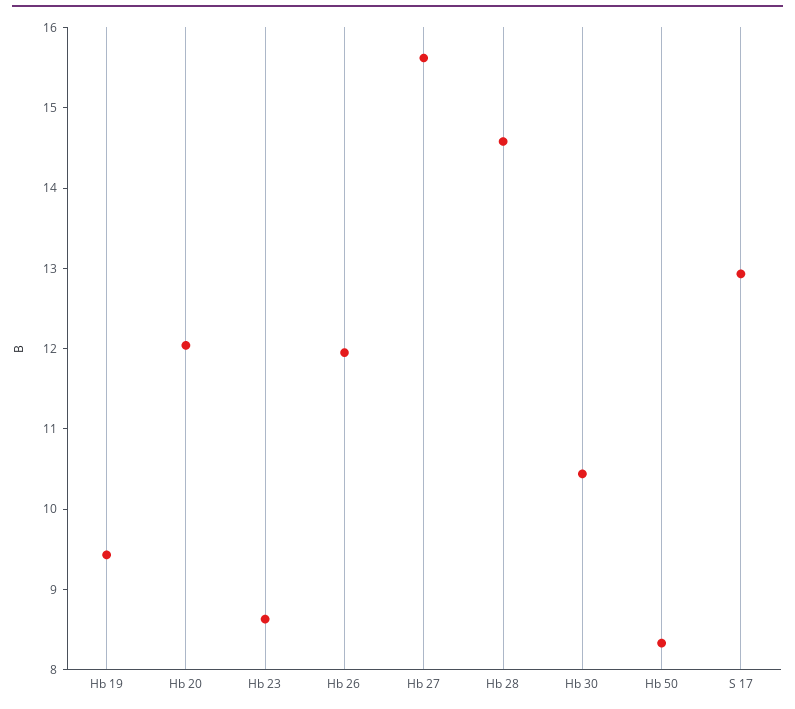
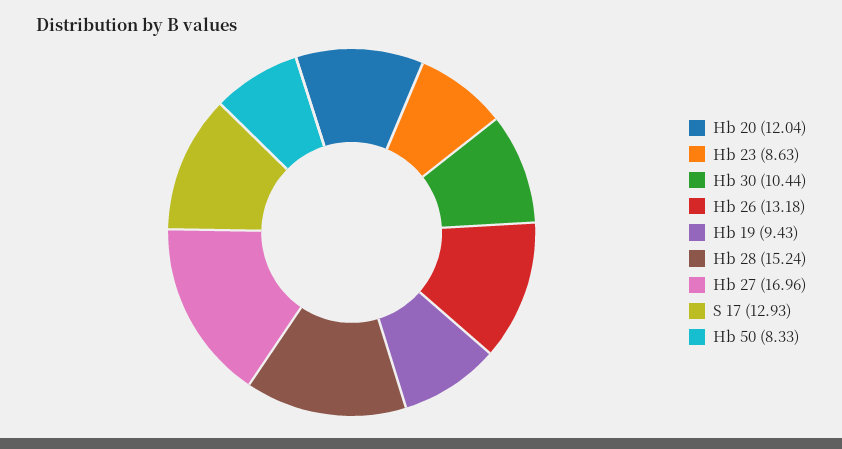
  {
    "Hb 19": 9.43,
    "Hb 20": 12.04,
    "Hb 23": 8.63,
-   "Hb 26": 12,
+   "Hb 26": 13.18,
-   "Hb 27": 15.6,
+   "Hb 27": 16.96,
-   "Hb 28": 14.6,
+   "Hb 28": 15.24,
    "Hb 30": 10.44,
    "Hb 50": 8.33,
    "S 17": 12.93
  }

